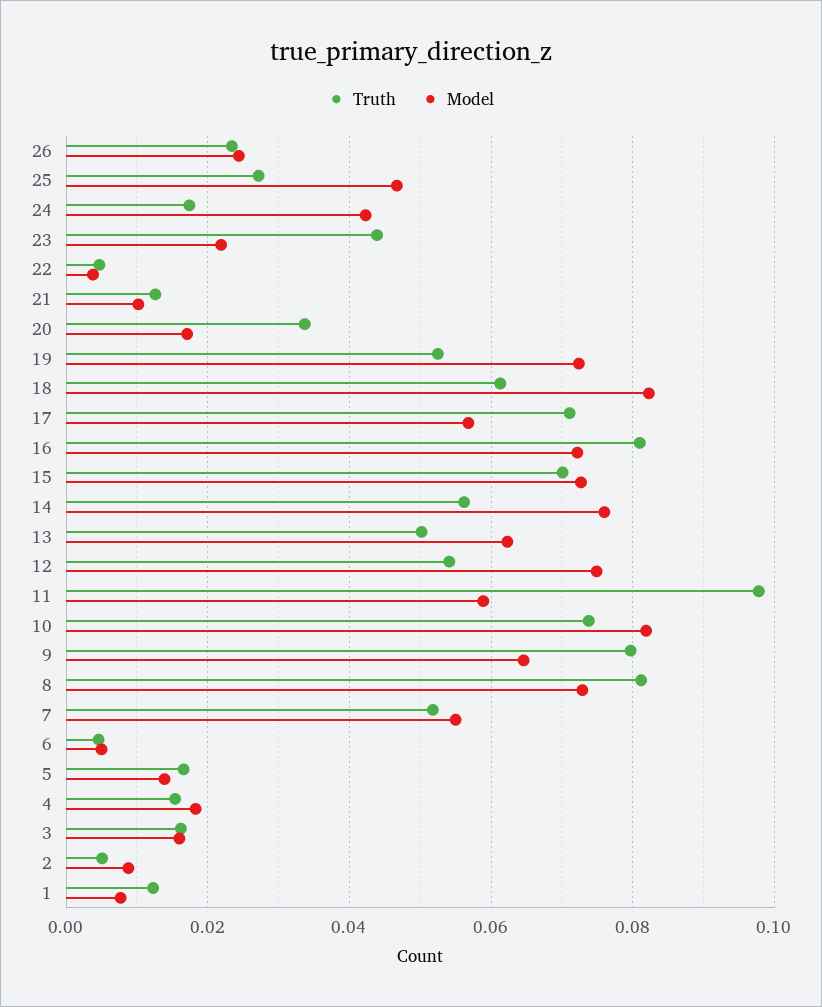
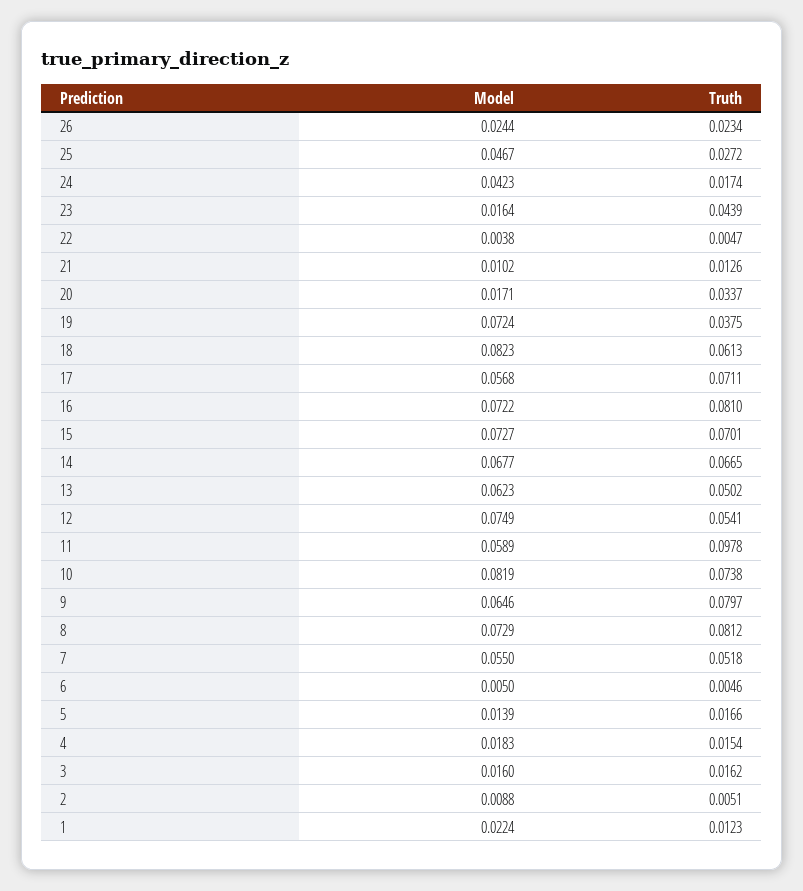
  {
    "Truth": {
      "26": 0.0234,
      "25": 0.0272,
      "24": 0.0174,
      "23": 0.0439,
      "22": 0.0047,
      "21": 0.0126,
      "20": 0.0337,
-     "19": 0.052,
+     "19": 0.0375,
      "18": 0.0613,
      "17": 0.0711,
      "16": 0.081,
      "15": 0.0701,
-     "14": 0.056,
+     "14": 0.0665,
      "13": 0.0502,
      "12": 0.0541,
      "11": 0.0978,
      "10": 0.0738,
      "9": 0.0797,
      "8": 0.0812,
      "7": 0.0518,
      "6": 0.0046,
      "5": 0.0166,
      "4": 0.0154,
      "3": 0.0162,
      "2": 0.0051,
      "1": 0.0123
    },
    "Model": {
      "26": 0.0244,
      "25": 0.0467,
      "24": 0.0423,
-     "23": 0.022,
+     "23": 0.0164,
      "22": 0.0038,
      "21": 0.0102,
      "20": 0.0171,
      "19": 0.0724,
      "18": 0.0823,
      "17": 0.0568,
      "16": 0.0722,
      "15": 0.0727,
-     "14": 0.076,
+     "14": 0.0677,
      "13": 0.0623,
      "12": 0.0749,
      "11": 0.0589,
      "10": 0.0819,
      "9": 0.0646,
      "8": 0.0729,
      "7": 0.055,
      "6": 0.005,
      "5": 0.0139,
      "4": 0.0183,
      "3": 0.016,
      "2": 0.0088,
-     "1": 0.008
+     "1": 0.0224
    }
  }

